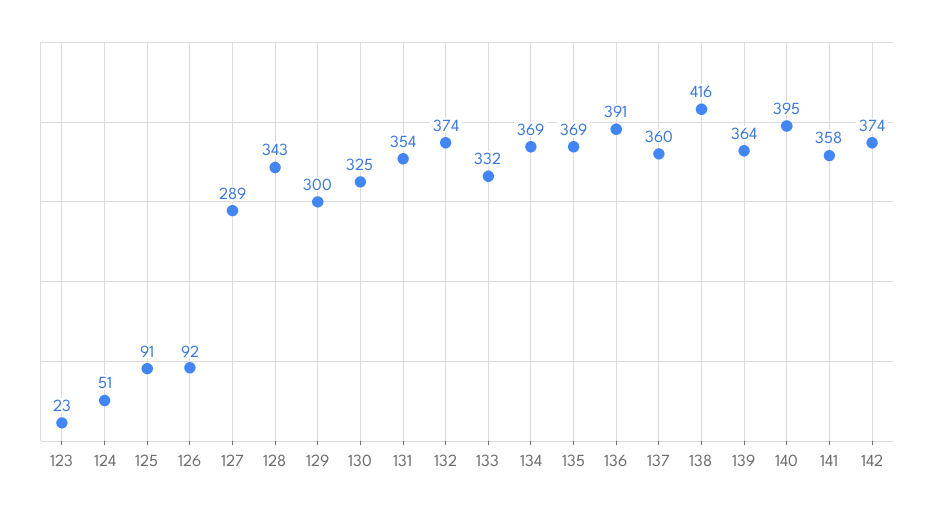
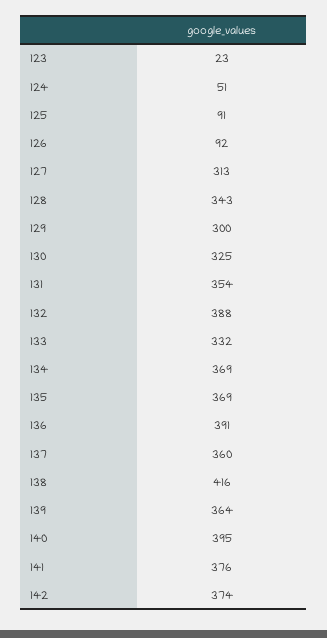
  {
    "123": 23,
    "124": 51,
    "125": 91,
    "126": 92,
-   "127": 289,
+   "127": 313,
    "128": 343,
    "129": 300,
    "130": 325,
    "131": 354,
-   "132": 374,
+   "132": 388,
    "133": 332,
    "134": 369,
    "135": 369,
    "136": 391,
    "137": 360,
    "138": 416,
    "139": 364,
    "140": 395,
-   "141": 358,
+   "141": 376,
    "142": 374
  }

